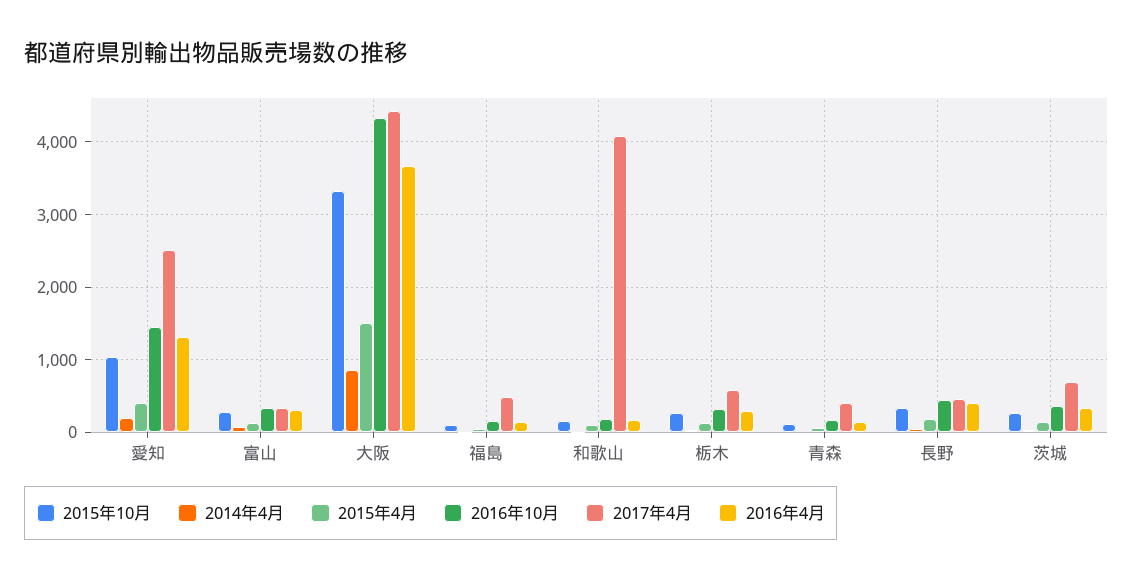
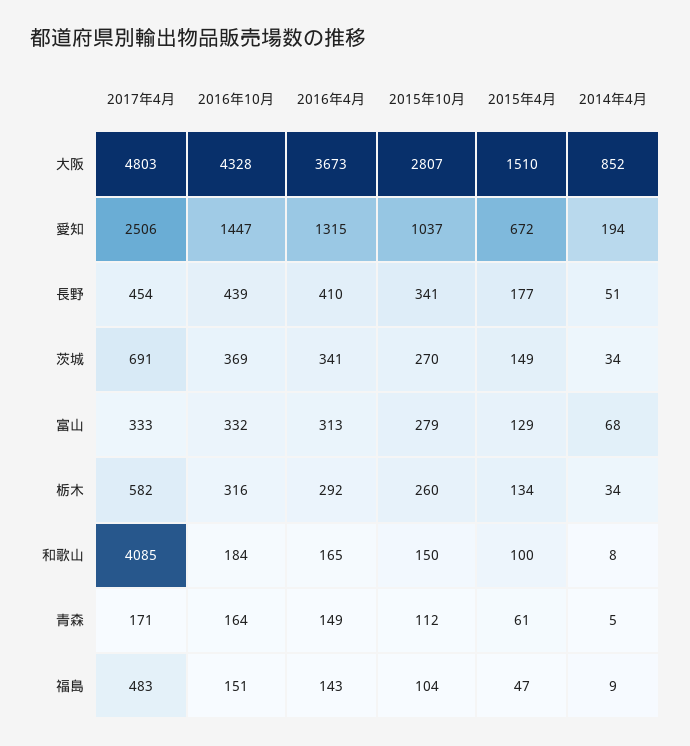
  {
    "2015年10月": {
      "愛知": 1037,
      "富山": 279,
-     "大阪": 3300,
+     "大阪": 2807,
      "福島": 104,
      "和歌山": 150,
      "栃木": 260,
      "青森": 112,
      "長野": 341,
      "茨城": 270
    },
    "2014年4月": {
      "愛知": 194,
      "富山": 68,
      "大阪": 852,
      "福島": 9,
      "和歌山": 8,
      "栃木": 34,
      "青森": 5,
      "長野": 51,
      "茨城": 34
    },
    "2015年4月": {
-     "愛知": 400,
+     "愛知": 672,
      "富山": 129,
      "大阪": 1510,
      "福島": 47,
      "和歌山": 100,
      "栃木": 134,
      "青森": 61,
      "長野": 177,
      "茨城": 149
    },
    "2016年10月": {
      "愛知": 1447,
      "富山": 332,
      "大阪": 4328,
      "福島": 151,
      "和歌山": 184,
      "栃木": 316,
      "青森": 164,
      "長野": 439,
      "茨城": 369
    },
    "2017年4月": {
      "愛知": 2506,
      "富山": 333,
-     "大阪": 4400,
+     "大阪": 4803,
      "福島": 483,
      "和歌山": 4085,
      "栃木": 582,
-     "青森": 400,
+     "青森": 171,
      "長野": 454,
      "茨城": 691
    },
    "2016年4月": {
      "愛知": 1315,
      "富山": 313,
      "大阪": 3673,
      "福島": 143,
      "和歌山": 165,
      "栃木": 292,
      "青森": 149,
      "長野": 410,
      "茨城": 341
    }
  }

